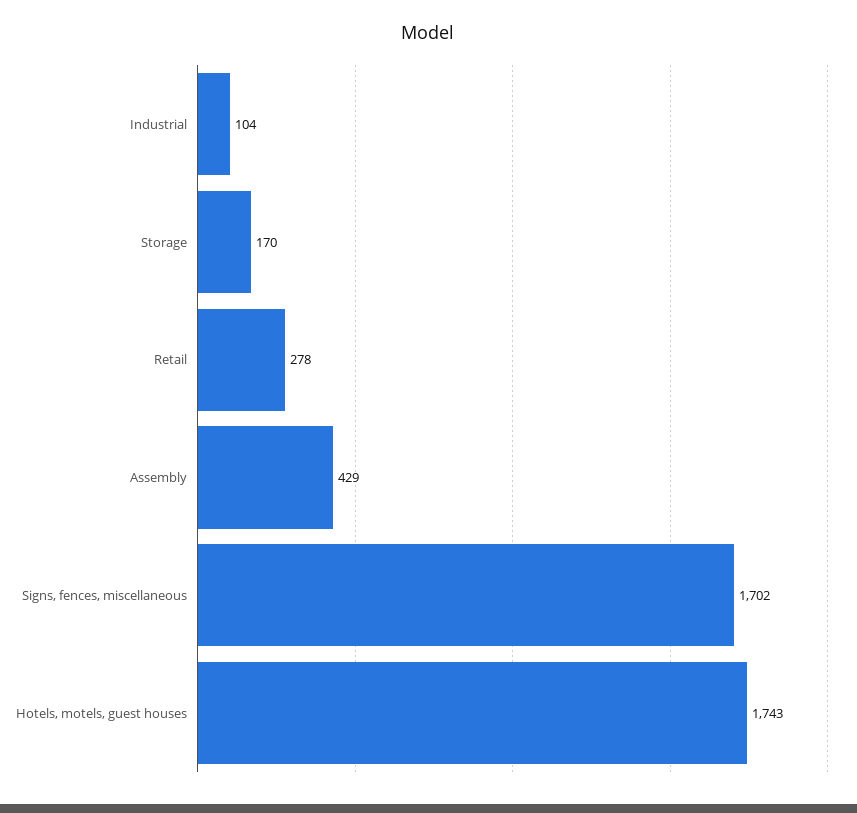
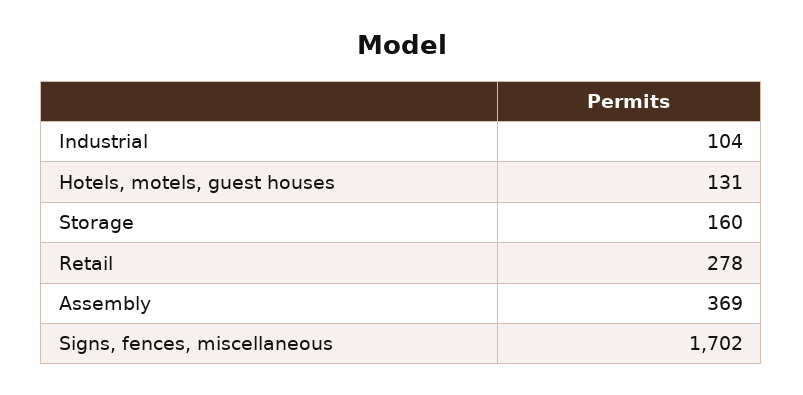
  {
    "Industrial": 104,
-   "Storage": 170,
+   "Storage": 160,
    "Retail": 278,
-   "Assembly": 429,
+   "Assembly": 369,
    "Signs, fences, miscellaneous": 1702,
-   "Hotels, motels, guest houses": 1743
+   "Hotels, motels, guest houses": 131
  }

